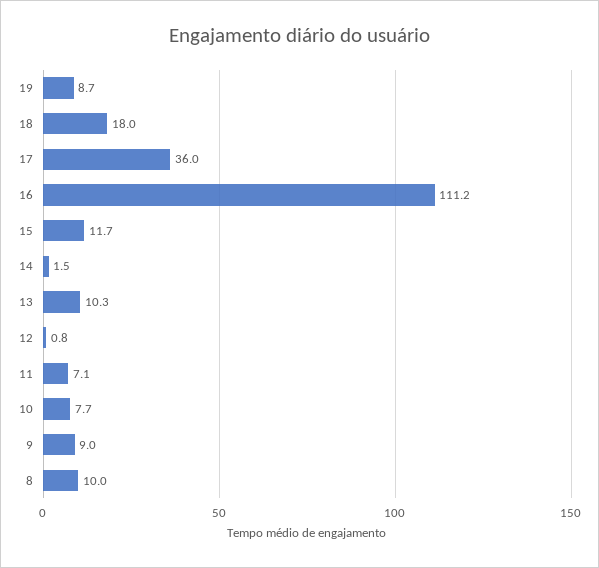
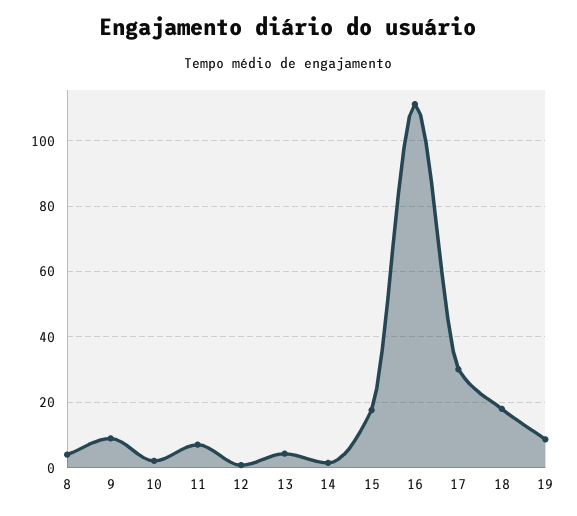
  {
    "19": 8.7,
    "18": 18,
-   "17": 36,
+   "17": 30,
    "16": 111.2,
-   "15": 11.7,
+   "15": 18,
    "14": 1.5,
-   "13": 10.3,
+   "13": 4,
    "12": 0.8,
    "11": 7.1,
-   "10": 7.7,
+   "10": 2,
    "9": 9,
-   "8": 10
+   "8": 4
  }

